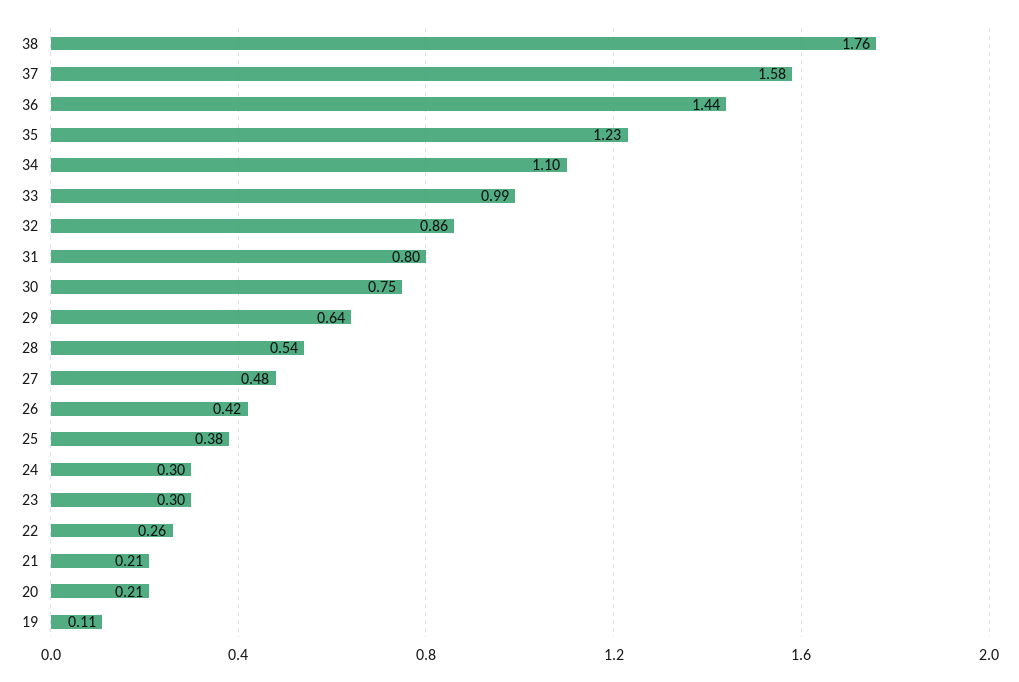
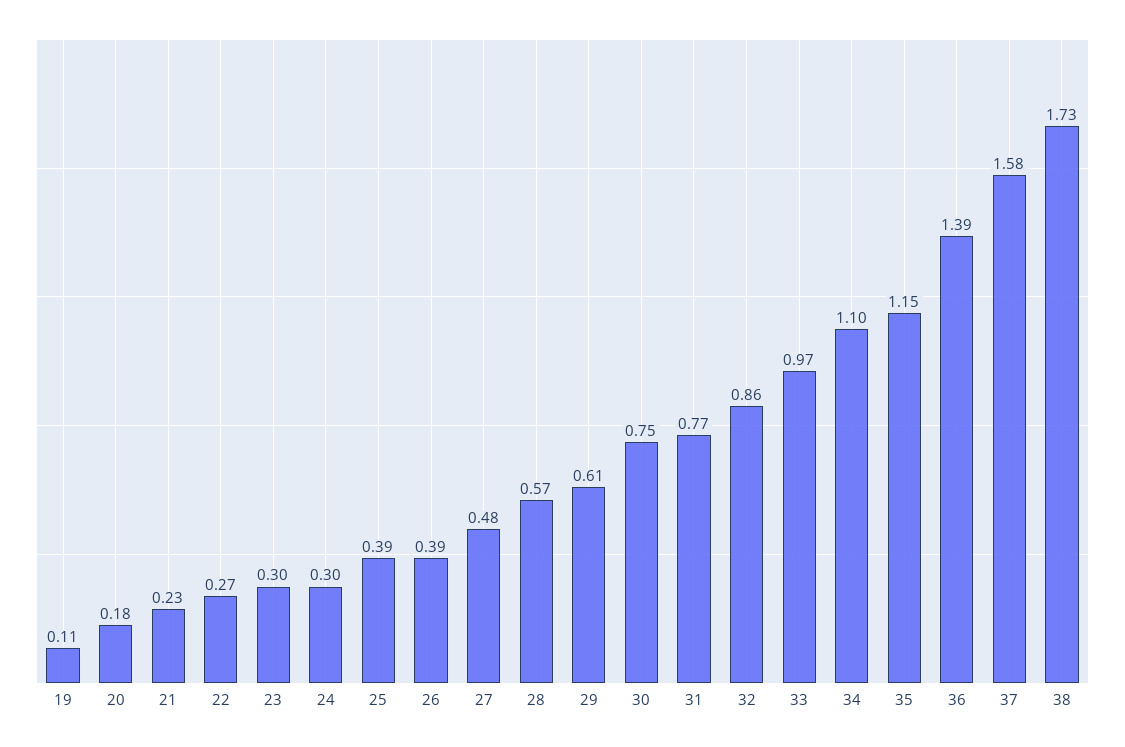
  {
-   "38": 1.76,
+   "38": 1.73,
    "37": 1.58,
-   "36": 1.44,
+   "36": 1.39,
-   "35": 1.23,
+   "35": 1.15,
    "34": 1.1,
-   "33": 0.99,
+   "33": 0.97,
    "32": 0.86,
-   "31": 0.8,
+   "31": 0.77,
    "30": 0.75,
-   "29": 0.64,
+   "29": 0.61,
-   "28": 0.54,
+   "28": 0.57,
    "27": 0.48,
-   "26": 0.42,
+   "26": 0.39,
-   "25": 0.38,
+   "25": 0.39,
    "24": 0.3,
    "23": 0.3,
-   "22": 0.26,
+   "22": 0.27,
-   "21": 0.21,
+   "21": 0.23,
-   "20": 0.21,
+   "20": 0.18,
    "19": 0.11
  }

